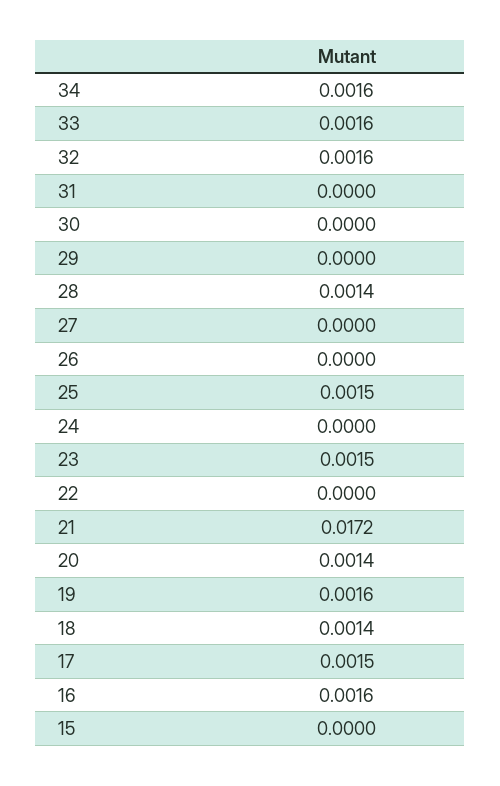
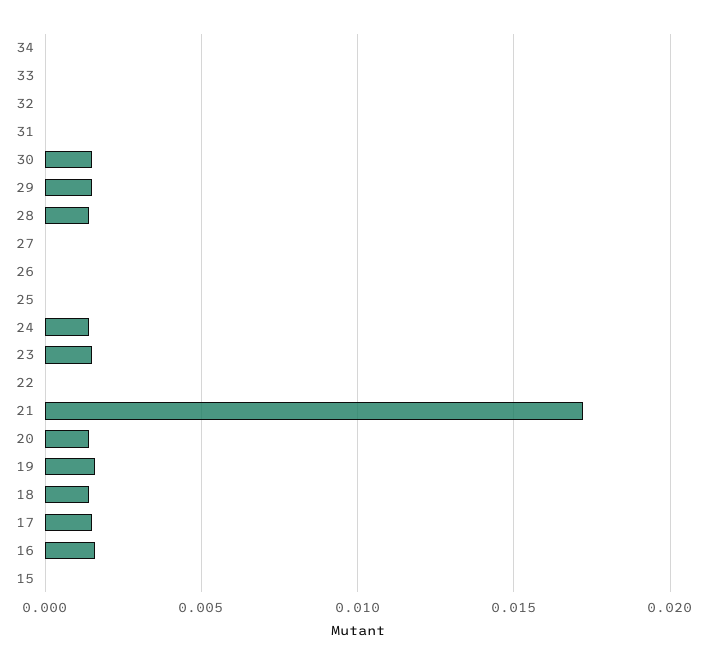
  {
-   "34": 0.0016,
+   "34": 0,
-   "33": 0.0016,
+   "33": 0,
-   "32": 0.0016,
+   "32": 0,
    "31": 0,
-   "30": 0,
+   "30": 0.0015,
-   "29": 0,
+   "29": 0.0015,
    "28": 0.0014,
    "27": 0,
    "26": 0,
-   "25": 0.0015,
+   "25": 0,
-   "24": 0,
+   "24": 0.0015,
    "23": 0.0015,
    "22": 0,
    "21": 0.0172,
    "20": 0.0014,
    "19": 0.0016,
    "18": 0.0014,
    "17": 0.0015,
    "16": 0.0016,
    "15": 0
  }

